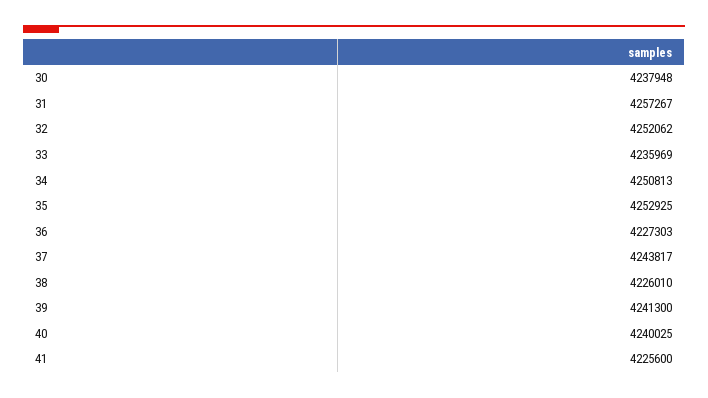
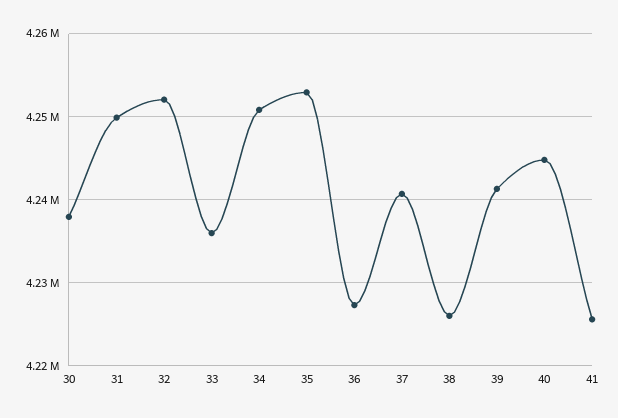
  {
    "30": 4237948,
-   "31": 4257267,
+   "31": 4250000,
    "32": 4252062,
    "33": 4235969,
    "34": 4250813,
    "35": 4252925,
    "36": 4227303,
-   "37": 4243817,
+   "37": 4241000,
    "38": 4226010,
    "39": 4241300,
-   "40": 4240025,
+   "40": 4245000,
    "41": 4225600
  }

